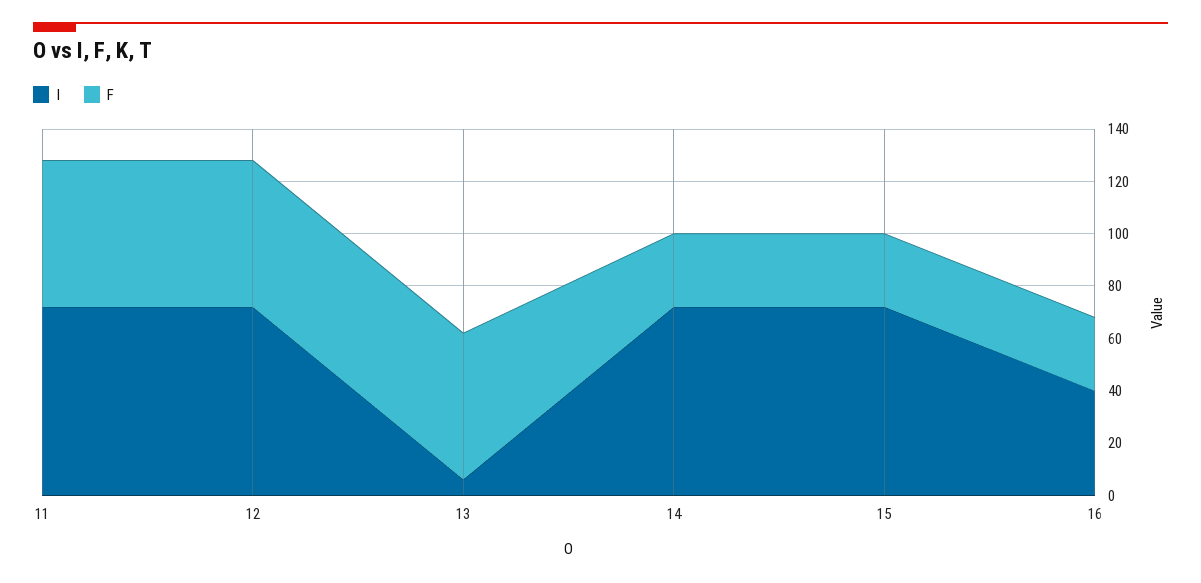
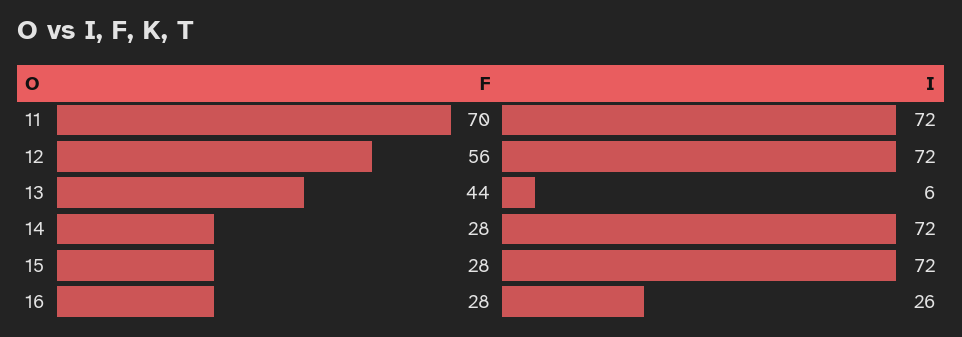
  {
    "I": {
      "11": 72,
      "12": 72,
      "13": 6,
      "14": 72,
      "15": 72,
-     "16": 40
+     "16": 26
    },
    "F": {
-     "11": 55,
+     "11": 70,
      "12": 56,
-     "13": 55,
+     "13": 44,
      "14": 28,
      "15": 28,
      "16": 28
    }
  }

